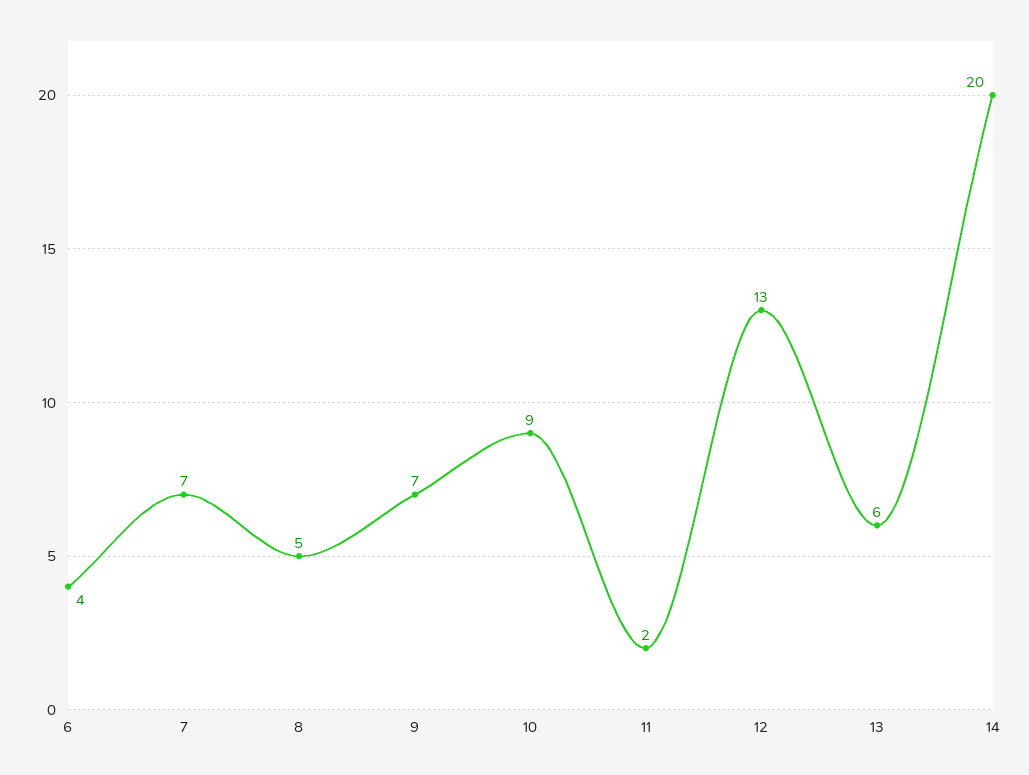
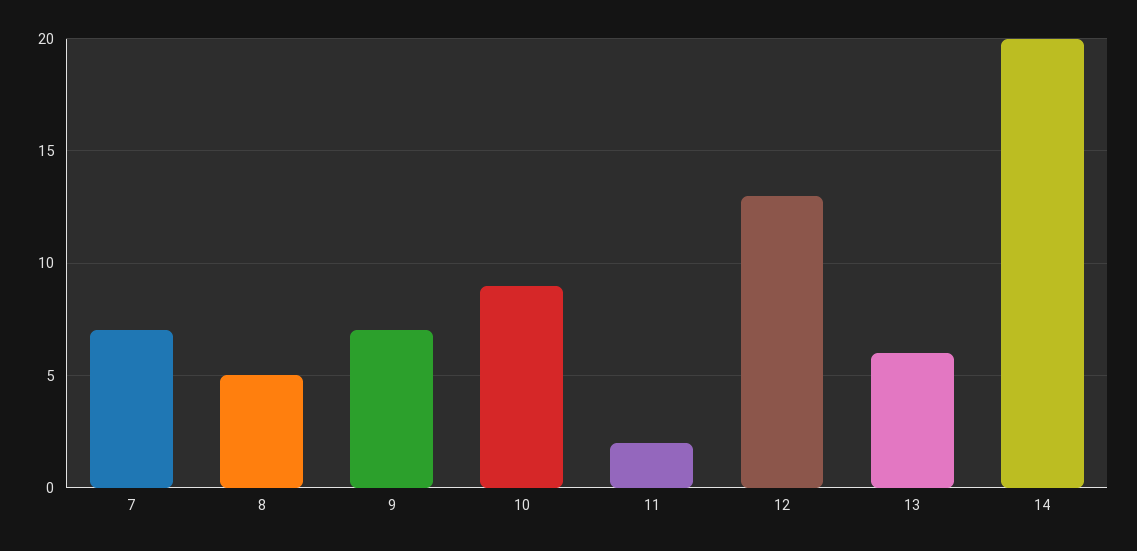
  {
-   "6": 4,
    "7": 7,
    "8": 5,
    "9": 7,
    "10": 9,
    "11": 2,
    "12": 13,
    "13": 6,
    "14": 20
  }

